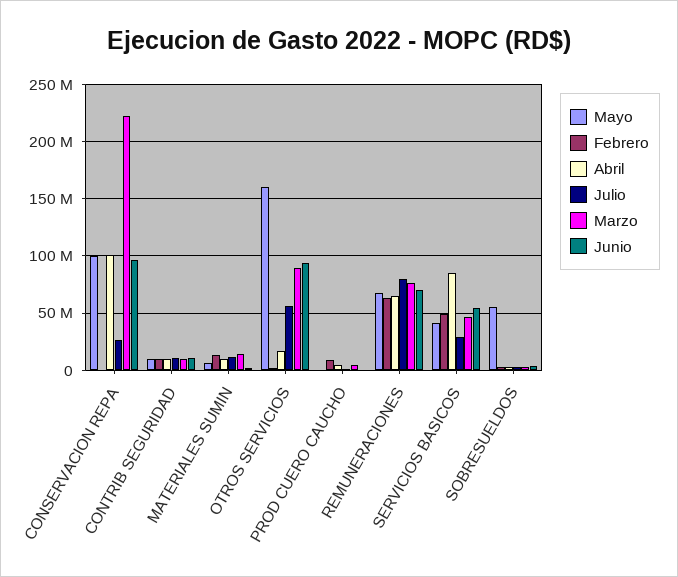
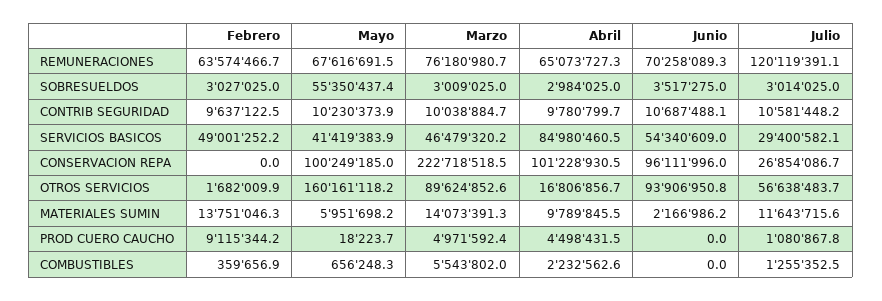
  {
    "Mayo": {
      "CONSERVACION REPA": 100249185,
      "CONTRIB SEGURIDAD": 10230373.9,
      "MATERIALES SUMIN": 5951698.2,
      "OTROS SERVICIOS": 160161118.2,
      "PROD CUERO CAUCHO": 18223.7,
      "REMUNERACIONES": 67616691.5,
      "SERVICIOS BASICOS": 41419383.9,
-     "SOBRESUELDOS": 55350437.4
+     "SOBRESUELDOS": 55350437.4,
+     "COMBUSTIBLES": 656248.3
    },
    "Febrero": {
      "CONSERVACION REPA": 0,
      "CONTRIB SEGURIDAD": 9637122.5,
      "MATERIALES SUMIN": 13751046.3,
      "OTROS SERVICIOS": 1682009.9,
      "PROD CUERO CAUCHO": 9115344.2,
      "REMUNERACIONES": 63574466.7,
      "SERVICIOS BASICOS": 49001252.2,
-     "SOBRESUELDOS": 3027025
+     "SOBRESUELDOS": 3027025,
+     "COMBUSTIBLES": 359656.9
    },
    "Abril": {
      "CONSERVACION REPA": 101228930.5,
      "CONTRIB SEGURIDAD": 9780799.7,
      "MATERIALES SUMIN": 9789845.5,
      "OTROS SERVICIOS": 16806856.7,
      "PROD CUERO CAUCHO": 4498431.5,
      "REMUNERACIONES": 65073727.3,
      "SERVICIOS BASICOS": 84980460.5,
-     "SOBRESUELDOS": 2984025
+     "SOBRESUELDOS": 2984025,
+     "COMBUSTIBLES": 2232562.6
    },
    "Julio": {
      "CONSERVACION REPA": 26854086.7,
      "CONTRIB SEGURIDAD": 10581448.2,
      "MATERIALES SUMIN": 11643715.6,
      "OTROS SERVICIOS": 56638483.7,
      "PROD CUERO CAUCHO": 1080867.8,
-     "REMUNERACIONES": 80000000,
+     "REMUNERACIONES": 120119391.1,
      "SERVICIOS BASICOS": 29400582.1,
-     "SOBRESUELDOS": 3014025
+     "SOBRESUELDOS": 3014025,
+     "COMBUSTIBLES": 1255352.5
    },
    "Marzo": {
      "CONSERVACION REPA": 222718518.5,
      "CONTRIB SEGURIDAD": 10038884.7,
      "MATERIALES SUMIN": 14073391.3,
      "OTROS SERVICIOS": 89624852.6,
      "PROD CUERO CAUCHO": 4971592.4,
      "REMUNERACIONES": 76180980.7,
      "SERVICIOS BASICOS": 46479320.2,
-     "SOBRESUELDOS": 3009025
+     "SOBRESUELDOS": 3009025,
+     "COMBUSTIBLES": 5543802
    },
    "Junio": {
      "CONSERVACION REPA": 96111996,
      "CONTRIB SEGURIDAD": 10687488.1,
      "MATERIALES SUMIN": 2166986.2,
      "OTROS SERVICIOS": 93906950.8,
      "PROD CUERO CAUCHO": 0,
      "REMUNERACIONES": 70258089.3,
      "SERVICIOS BASICOS": 54340609,
-     "SOBRESUELDOS": 3517275
+     "SOBRESUELDOS": 3517275,
+     "COMBUSTIBLES": 0
    }
  }

